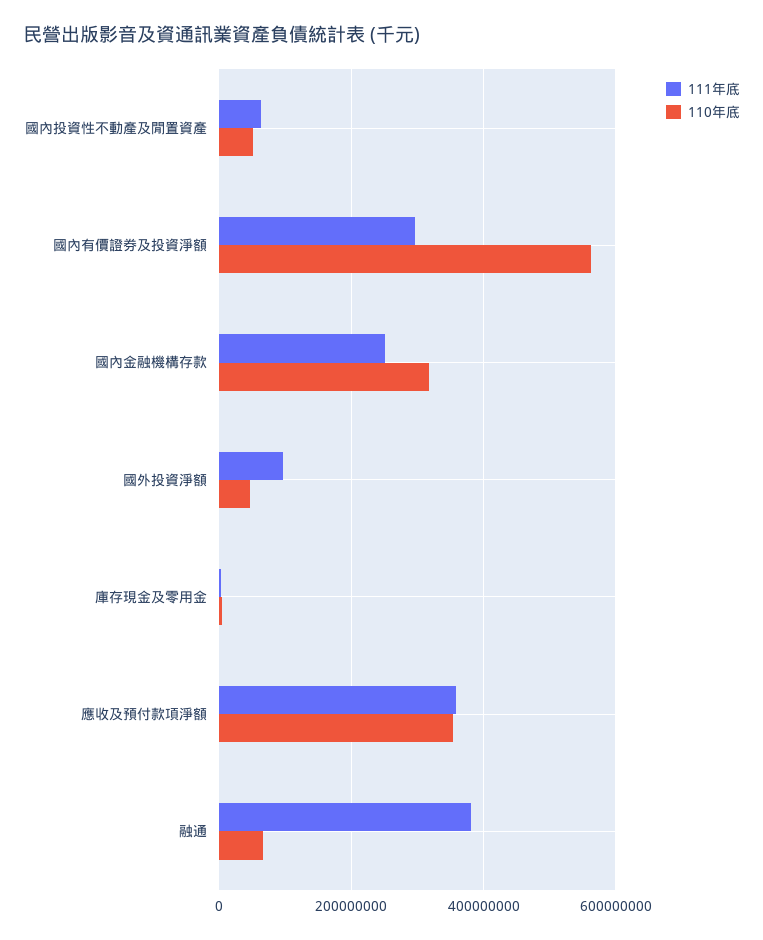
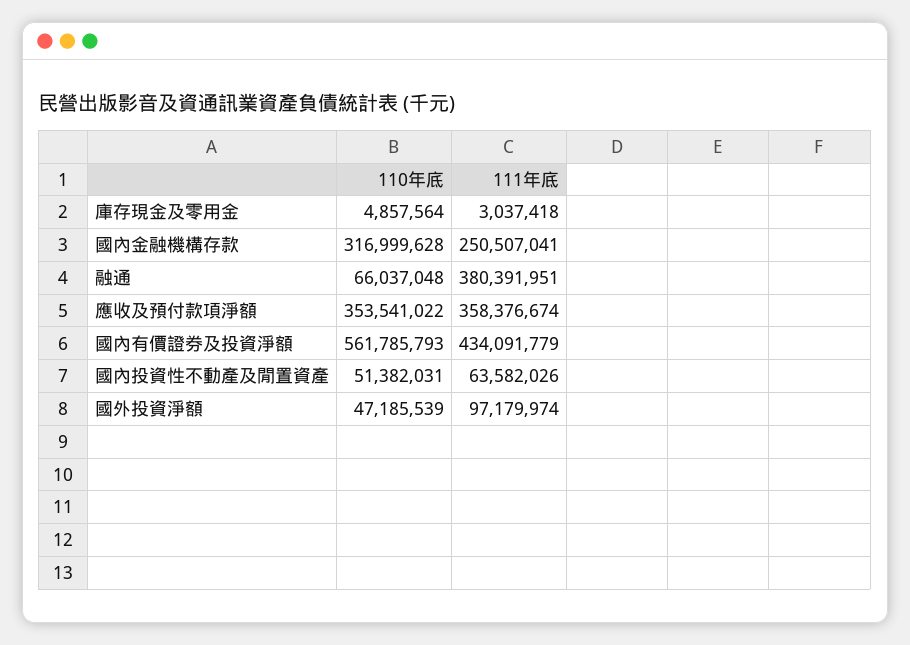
  {
    "111年底": {
      "國內投資性不動產及閒置資產": 63582026,
-     "國內有價證券及投資淨額": 300000000,
+     "國內有價證券及投資淨額": 434091779,
      "國內金融機構存款": 250507041,
      "國外投資淨額": 97179974,
      "庫存現金及零用金": 3037418,
      "應收及預付款項淨額": 358376674,
      "融通": 380391951
    },
    "110年底": {
      "國內投資性不動產及閒置資產": 51382031,
      "國內有價證券及投資淨額": 561785793,
      "國內金融機構存款": 316999628,
      "國外投資淨額": 47185539,
      "庫存現金及零用金": 4857564,
      "應收及預付款項淨額": 353541022,
      "融通": 66037048
    }
  }

